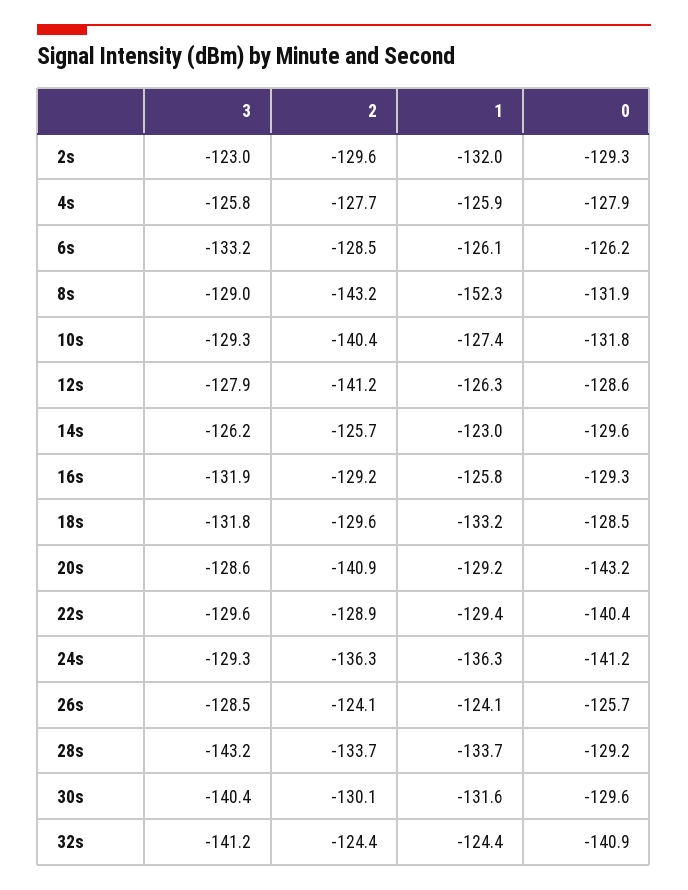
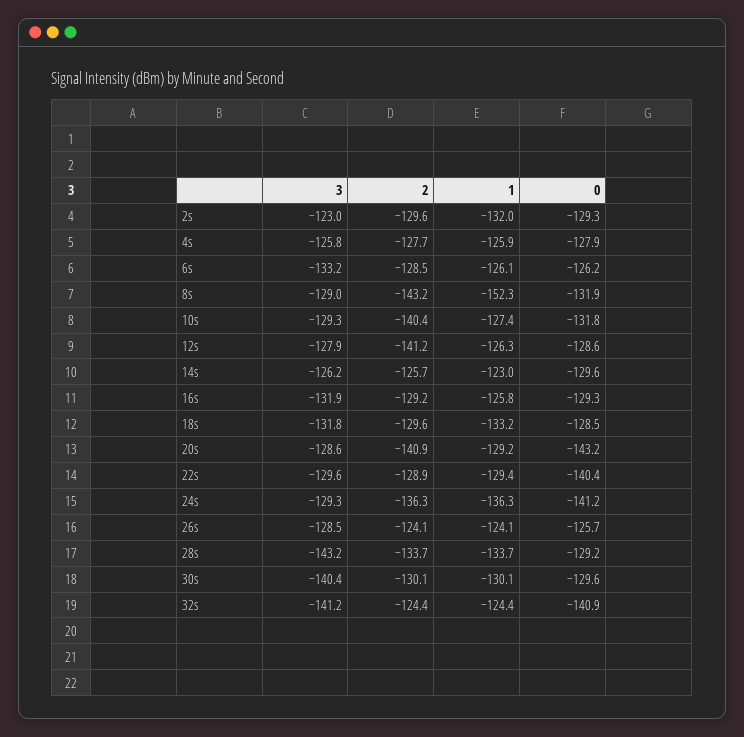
  {
    "3": {
      "2s": -123,
      "4s": -125.8,
      "6s": -133.2,
      "8s": -129,
      "10s": -129.3,
      "12s": -127.9,
      "14s": -126.2,
      "16s": -131.9,
      "18s": -131.8,
      "20s": -128.6,
      "22s": -129.6,
      "24s": -129.3,
      "26s": -128.5,
      "28s": -143.2,
      "30s": -140.4,
      "32s": -141.2
    },
    "2": {
      "2s": -129.6,
      "4s": -127.7,
      "6s": -128.5,
      "8s": -143.2,
      "10s": -140.4,
      "12s": -141.2,
      "14s": -125.7,
      "16s": -129.2,
      "18s": -129.6,
      "20s": -140.9,
      "22s": -128.9,
      "24s": -136.3,
      "26s": -124.1,
      "28s": -133.7,
      "30s": -130.1,
      "32s": -124.4
    },
    "1": {
      "2s": -132,
      "4s": -125.9,
      "6s": -126.1,
      "8s": -152.3,
      "10s": -127.4,
      "12s": -126.3,
      "14s": -123,
      "16s": -125.8,
      "18s": -133.2,
      "20s": -129.2,
      "22s": -129.4,
      "24s": -136.3,
      "26s": -124.1,
      "28s": -133.7,
-     "30s": -131.6,
+     "30s": -130.1,
      "32s": -124.4
    },
    "0": {
      "2s": -129.3,
      "4s": -127.9,
      "6s": -126.2,
      "8s": -131.9,
      "10s": -131.8,
      "12s": -128.6,
      "14s": -129.6,
      "16s": -129.3,
      "18s": -128.5,
      "20s": -143.2,
      "22s": -140.4,
      "24s": -141.2,
      "26s": -125.7,
      "28s": -129.2,
      "30s": -129.6,
      "32s": -140.9
    }
  }

